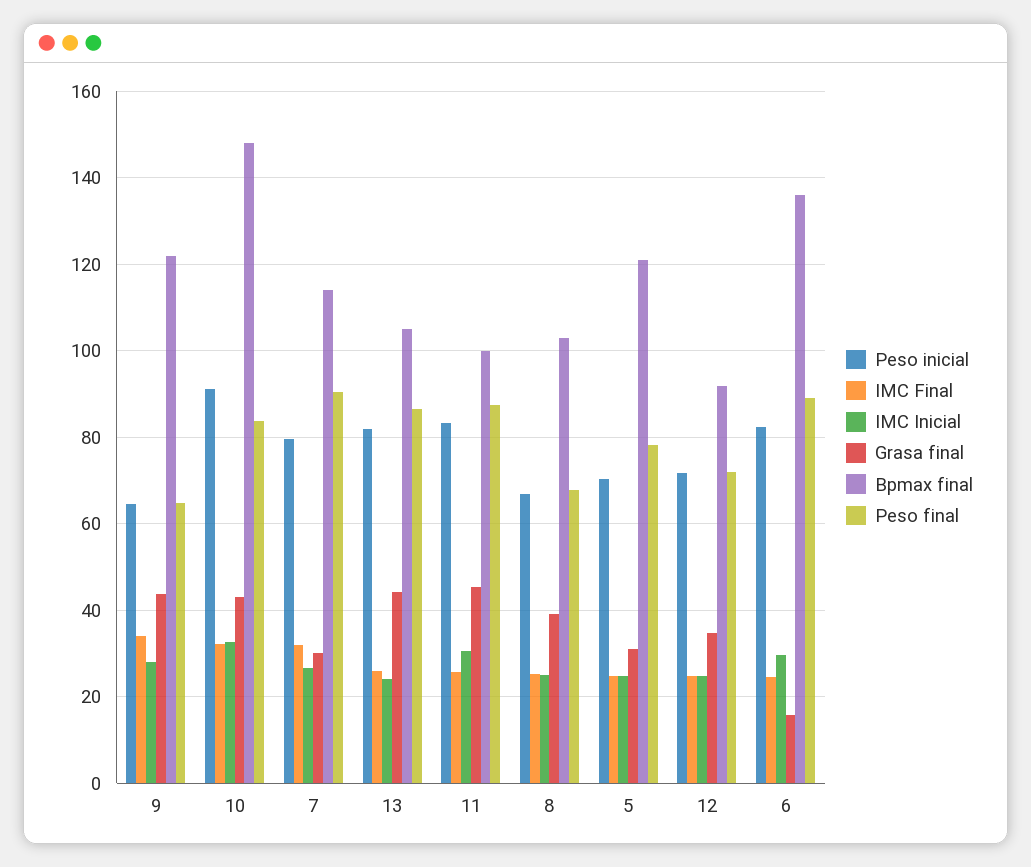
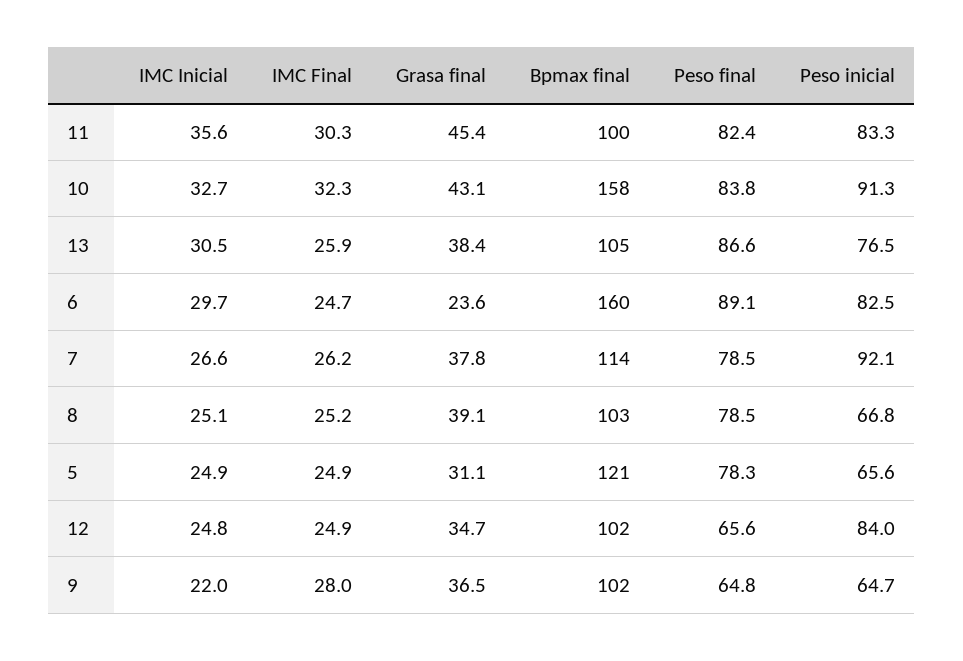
  {
    "Peso inicial": {
      "9": 64.7,
      "10": 91.3,
-     "7": 80,
+     "7": 92.1,
-     "13": 82,
+     "13": 76.5,
      "11": 83.3,
      "8": 66.8,
-     "5": 70,
+     "5": 65.6,
-     "12": 72,
+     "12": 84,
      "6": 82.5
    },
    "IMC Final": {
-     "9": 34,
+     "9": 28,
      "10": 32.3,
-     "7": 32,
+     "7": 26.2,
      "13": 25.9,
-     "11": 26,
+     "11": 30.3,
      "8": 25.2,
      "5": 24.9,
      "12": 24.9,
      "6": 24.7
    },
    "IMC Inicial": {
-     "9": 28,
+     "9": 22,
      "10": 32.7,
      "7": 26.6,
-     "13": 24,
+     "13": 30.5,
-     "11": 30,
+     "11": 35.6,
      "8": 25.1,
      "5": 24.9,
      "12": 24.8,
      "6": 29.7
    },
    "Grasa final": {
-     "9": 44,
+     "9": 36.5,
      "10": 43.1,
-     "7": 30,
+     "7": 37.8,
-     "13": 44,
+     "13": 38.4,
      "11": 45.4,
      "8": 39.1,
      "5": 31.1,
      "12": 34.7,
-     "6": 16
+     "6": 23.6
    },
    "Bpmax final": {
-     "9": 122,
+     "9": 102,
-     "10": 148,
+     "10": 158,
      "7": 114,
      "13": 105,
      "11": 100,
      "8": 103,
      "5": 121,
-     "12": 92,
+     "12": 102,
-     "6": 136
+     "6": 160
    },
    "Peso final": {
      "9": 64.8,
      "10": 83.8,
-     "7": 90,
+     "7": 78.5,
      "13": 86.6,
-     "11": 88,
+     "11": 82.4,
-     "8": 68,
+     "8": 78.5,
      "5": 78.3,
-     "12": 72,
+     "12": 65.6,
      "6": 89.1
    }
  }

